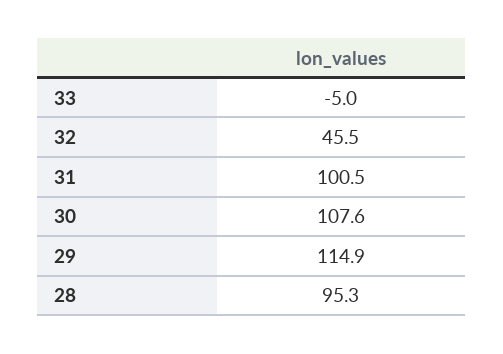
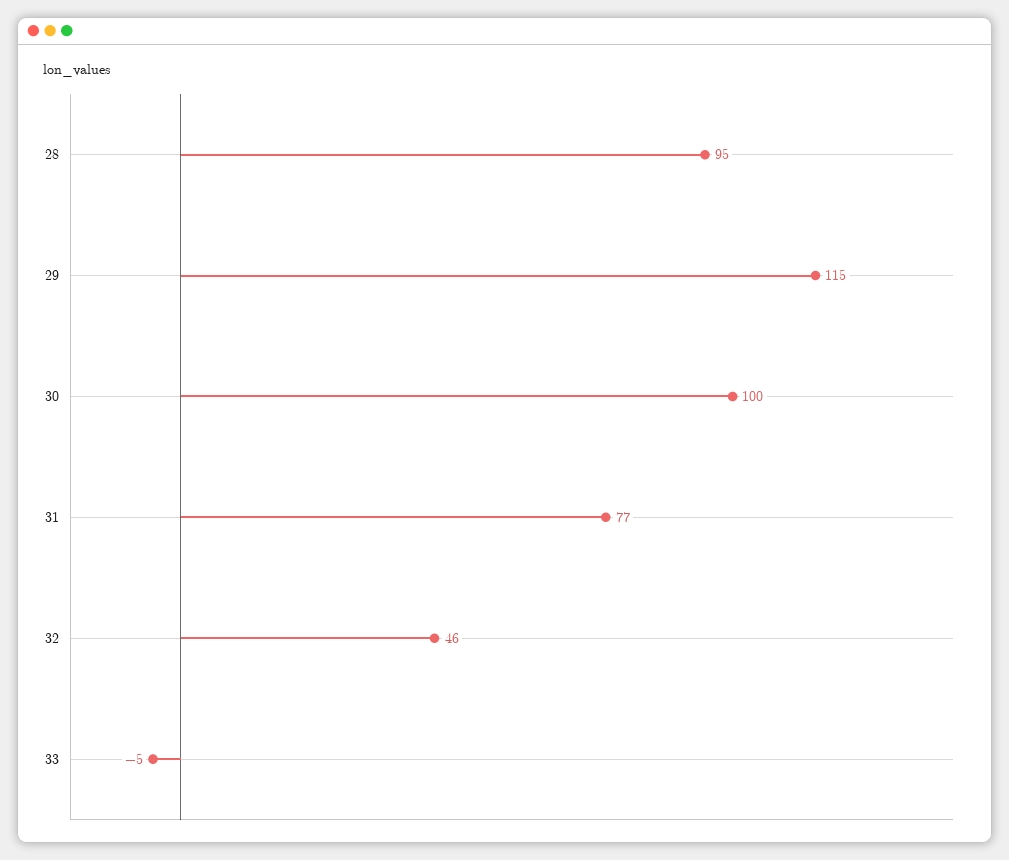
  {
    "33": -5,
    "32": 45.5,
-   "31": 100.5,
+   "31": 77,
-   "30": 107.6,
+   "30": 100,
    "29": 114.9,
    "28": 95.3
  }

